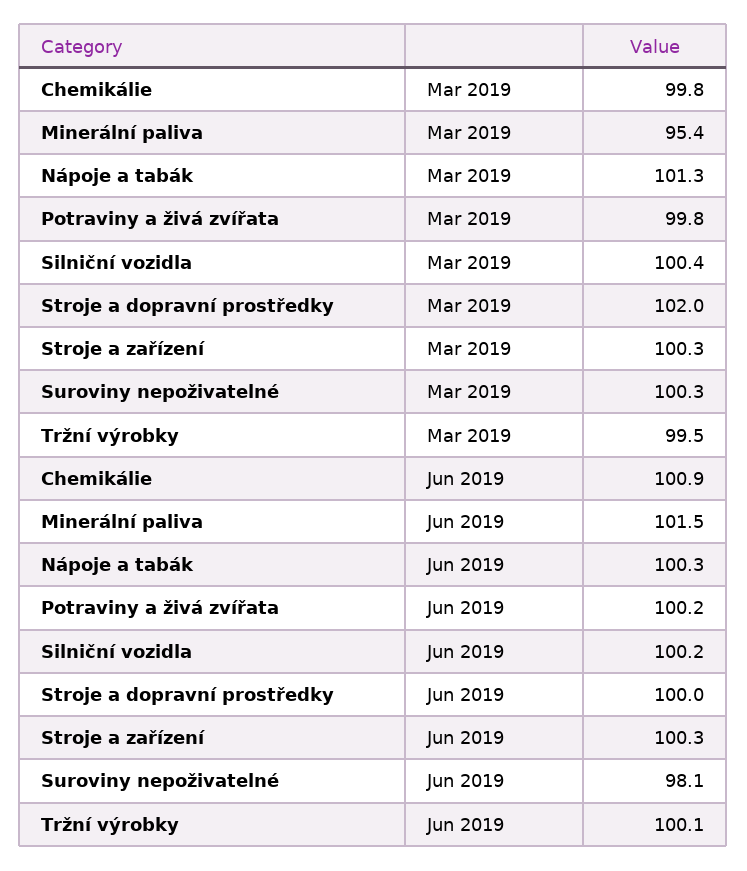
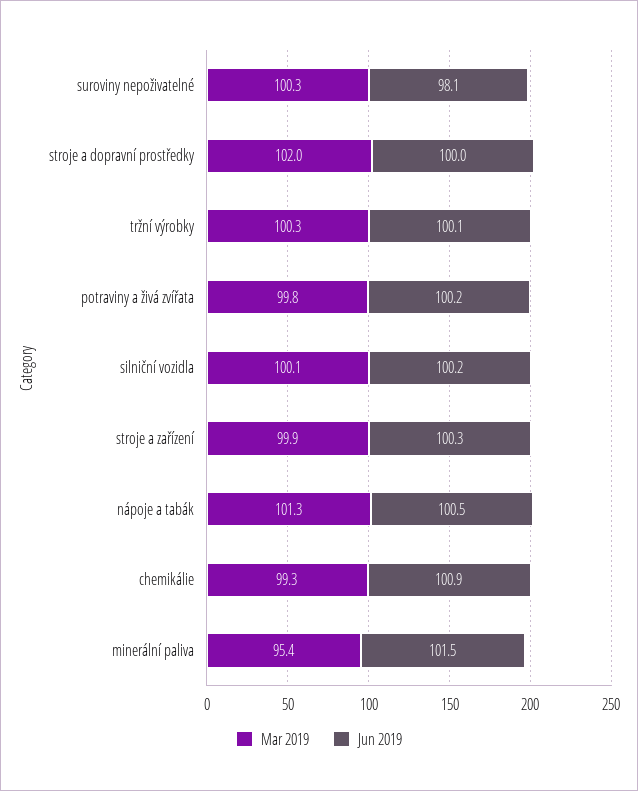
  {
    "Mar 2019": {
-     "Chemikálie": 99.8,
+     "Chemikálie": 99.3,
      "Minerální paliva": 95.4,
      "Nápoje a tabák": 101.3,
      "Potraviny a živá zvířata": 99.8,
-     "Silniční vozidla": 100.4,
+     "Silniční vozidla": 100.1,
      "Stroje a dopravní prostředky": 102,
-     "Stroje a zařízení": 100.3,
+     "Stroje a zařízení": 99.9,
      "Suroviny nepoživatelné": 100.3,
-     "Tržní výrobky": 99.5
+     "Tržní výrobky": 100.3
    },
    "Jun 2019": {
      "Chemikálie": 100.9,
      "Minerální paliva": 101.5,
-     "Nápoje a tabák": 100.3,
+     "Nápoje a tabák": 100.5,
      "Potraviny a živá zvířata": 100.2,
      "Silniční vozidla": 100.2,
      "Stroje a dopravní prostředky": 100,
      "Stroje a zařízení": 100.3,
      "Suroviny nepoživatelné": 98.1,
      "Tržní výrobky": 100.1
    }
  }

